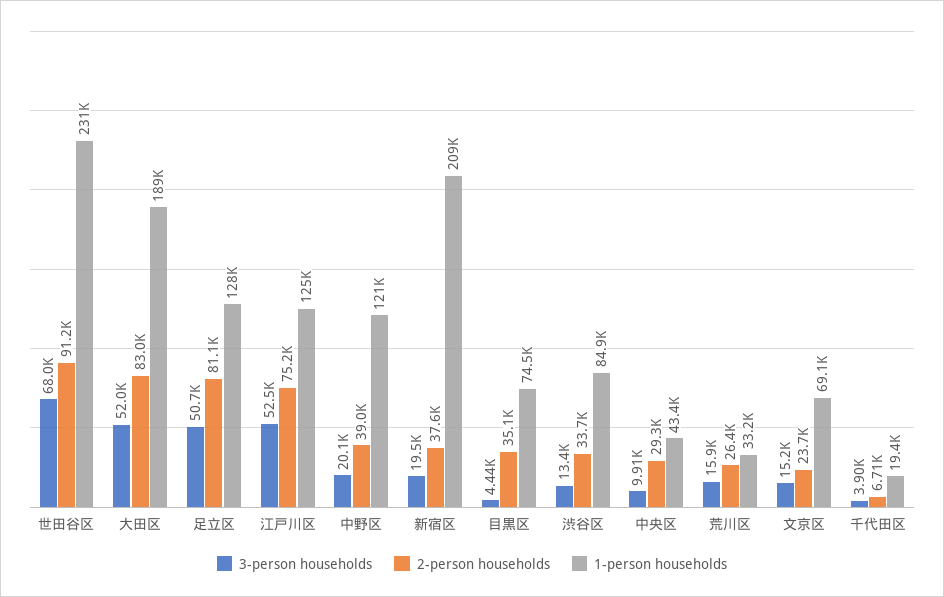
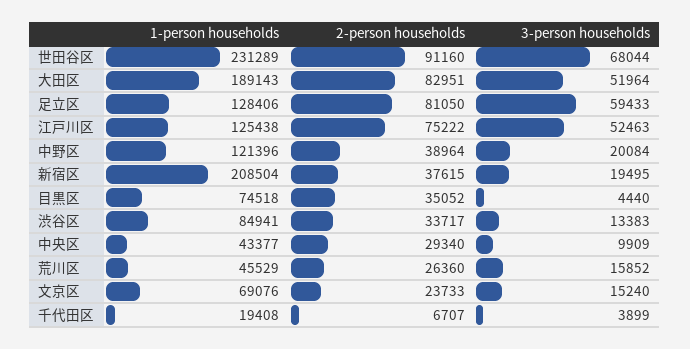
  {
    "3-person households": {
      "世田谷区": 68044,
      "大田区": 51964,
-     "足立区": 50700,
+     "足立区": 59433,
      "江戸川区": 52463,
      "中野区": 20084,
      "新宿区": 19495,
      "目黒区": 4440,
      "渋谷区": 13383,
      "中央区": 9909,
      "荒川区": 15852,
      "文京区": 15240,
      "千代田区": 3899
    },
    "2-person households": {
      "世田谷区": 91160,
      "大田区": 82951,
      "足立区": 81050,
      "江戸川区": 75222,
      "中野区": 38964,
      "新宿区": 37615,
      "目黒区": 35052,
      "渋谷区": 33717,
      "中央区": 29340,
      "荒川区": 26360,
      "文京区": 23733,
      "千代田区": 6707
    },
    "1-person households": {
      "世田谷区": 231289,
      "大田区": 189143,
      "足立区": 128406,
      "江戸川区": 125438,
      "中野区": 121396,
      "新宿区": 208504,
      "目黒区": 74518,
      "渋谷区": 84941,
      "中央区": 43377,
-     "荒川区": 33200,
+     "荒川区": 45529,
      "文京区": 69076,
      "千代田区": 19408
    }
  }

